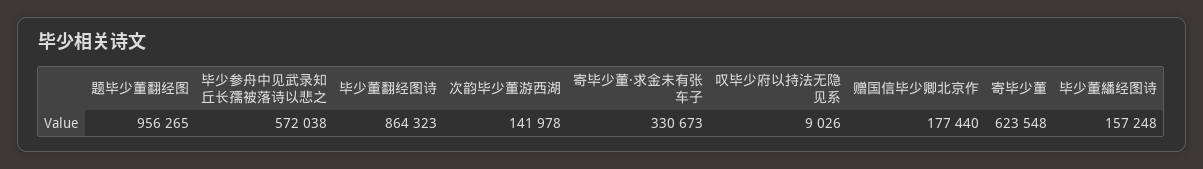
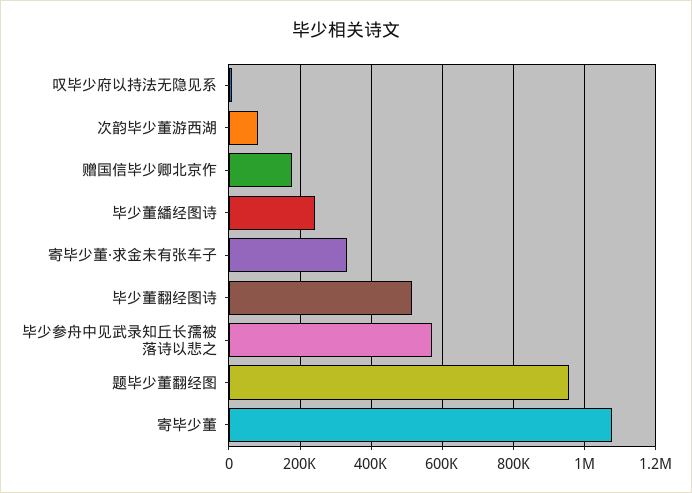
  {
    "题毕少董翻经图": 956265,
    "毕少参舟中见武录知丘长孺被落诗以悲之": 572038,
-   "毕少董翻经图诗": 864323,
+   "毕少董翻经图诗": 520000,
-   "次韵毕少董游西湖": 141978,
+   "次韵毕少董游西湖": 80000,
    "寄毕少董·求金未有张车子": 330673,
    "叹毕少府以持法无隐见系": 9026,
    "赠国信毕少卿北京作": 177440,
-   "寄毕少董": 623548,
+   "寄毕少董": 1080000,
-   "毕少董繙经图诗": 157248
+   "毕少董繙经图诗": 240000
  }

